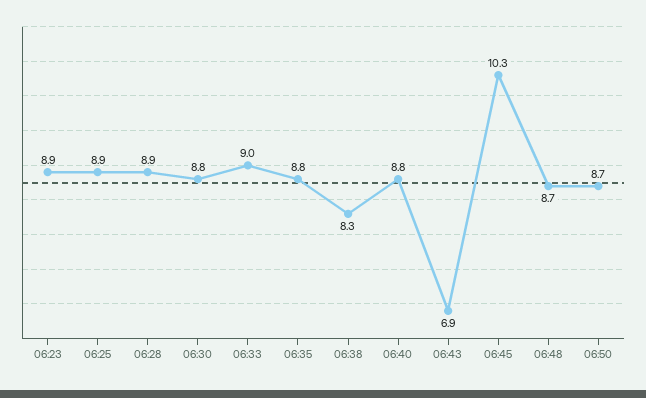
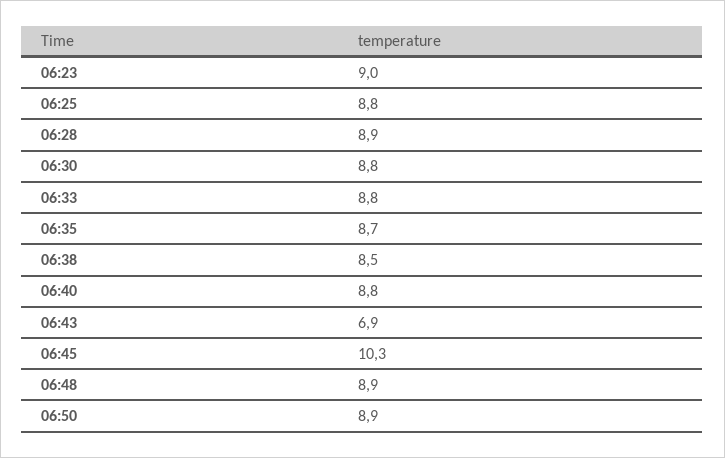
  {
-   "06:23": 8.9,
+   "06:23": 9,
-   "06:25": 8.9,
+   "06:25": 8.8,
    "06:28": 8.9,
    "06:30": 8.8,
-   "06:33": 9,
+   "06:33": 8.8,
-   "06:35": 8.8,
+   "06:35": 8.7,
-   "06:38": 8.3,
+   "06:38": 8.5,
    "06:40": 8.8,
    "06:43": 6.9,
    "06:45": 10.3,
-   "06:48": 8.7,
+   "06:48": 8.9,
-   "06:50": 8.7
+   "06:50": 8.9
  }

